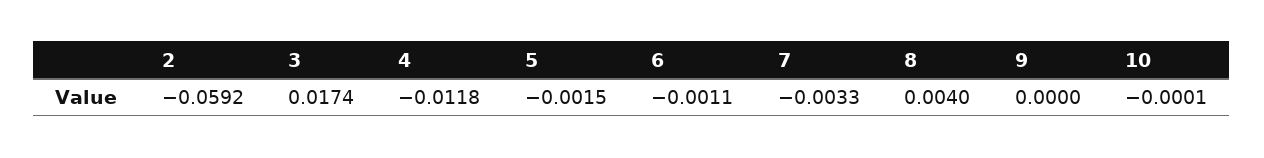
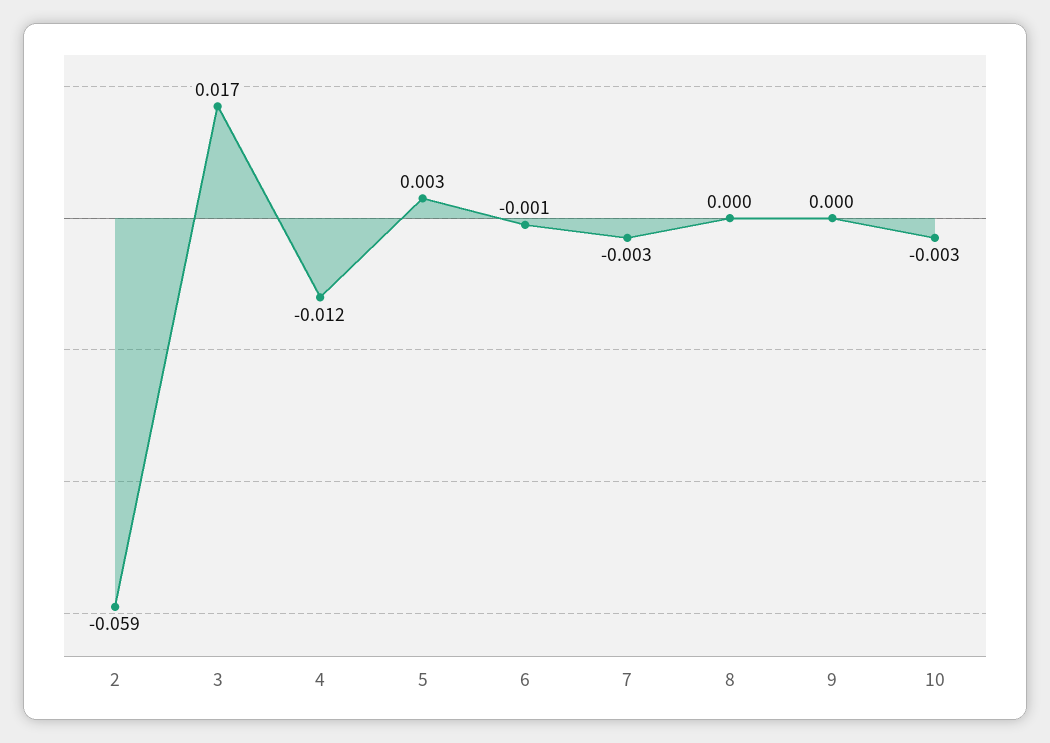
  {
    "2": -0.0592,
    "3": 0.0174,
    "4": -0.0118,
-   "5": -0.0015,
+   "5": 0.003,
    "6": -0.0011,
    "7": -0.0033,
-   "8": 0.004,
+   "8": 0,
    "9": 0,
-   "10": -0.0001
+   "10": -0.003
  }

